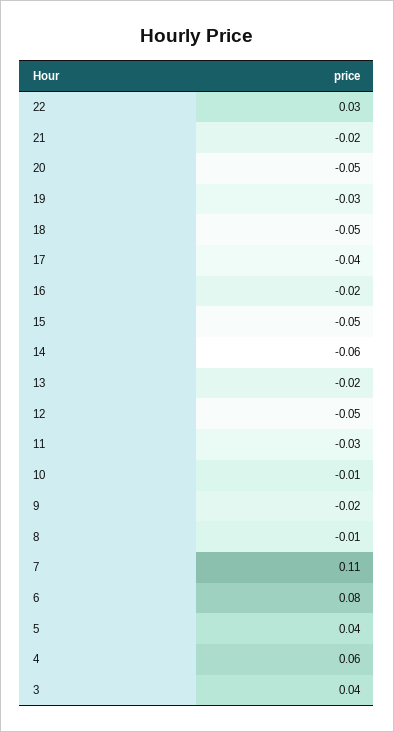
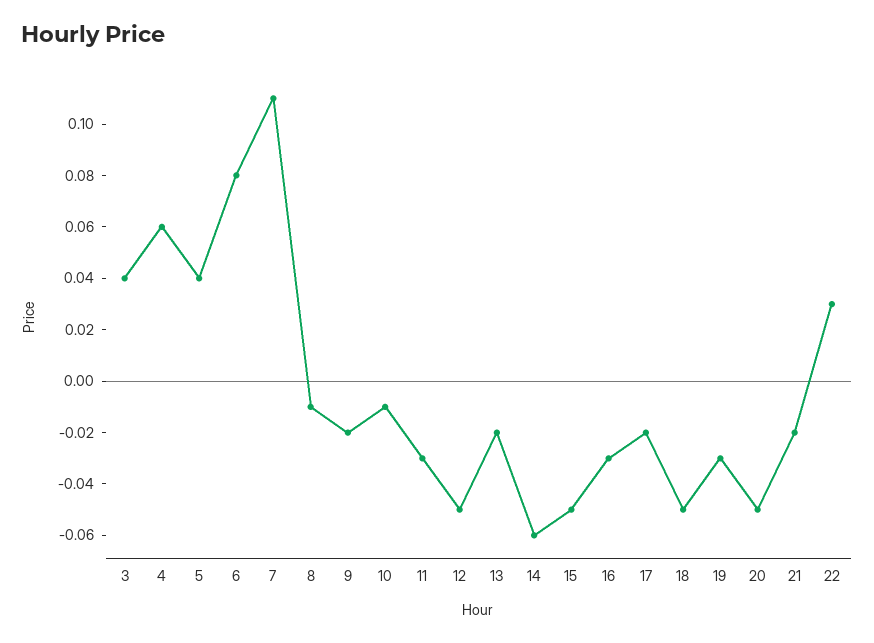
  {
    "22": 0.03,
    "21": -0.02,
    "20": -0.05,
    "19": -0.03,
    "18": -0.05,
-   "17": -0.04,
+   "17": -0.02,
-   "16": -0.02,
+   "16": -0.03,
    "15": -0.05,
    "14": -0.06,
    "13": -0.02,
    "12": -0.05,
    "11": -0.03,
    "10": -0.01,
    "9": -0.02,
    "8": -0.01,
    "7": 0.11,
    "6": 0.08,
    "5": 0.04,
    "4": 0.06,
    "3": 0.04
  }

